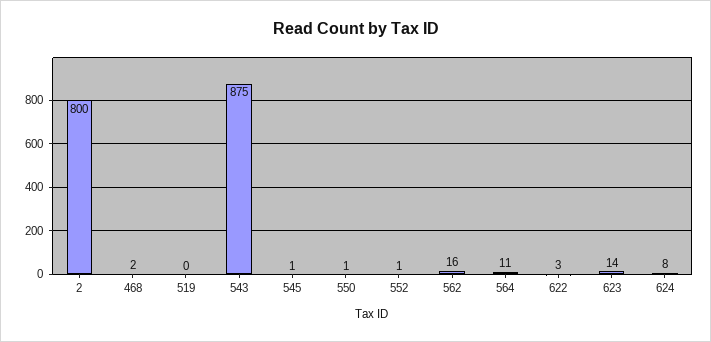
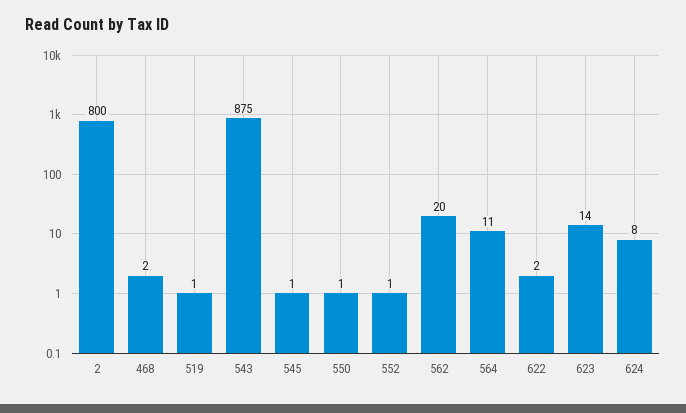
  {
    "2": 800,
    "468": 2,
-   "519": 0,
+   "519": 1,
    "543": 875,
    "545": 1,
    "550": 1,
    "552": 1,
-   "562": 16,
+   "562": 20,
    "564": 11,
-   "622": 3,
+   "622": 2,
    "623": 14,
    "624": 8
  }

